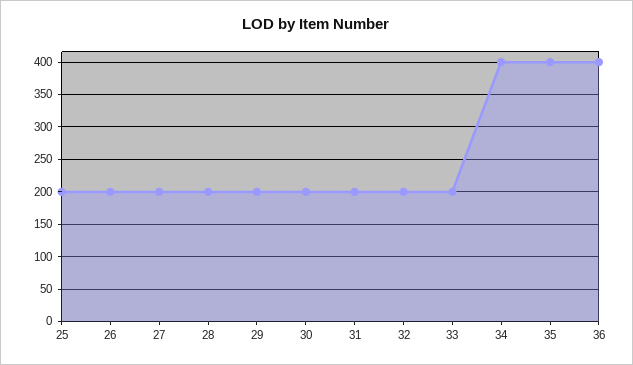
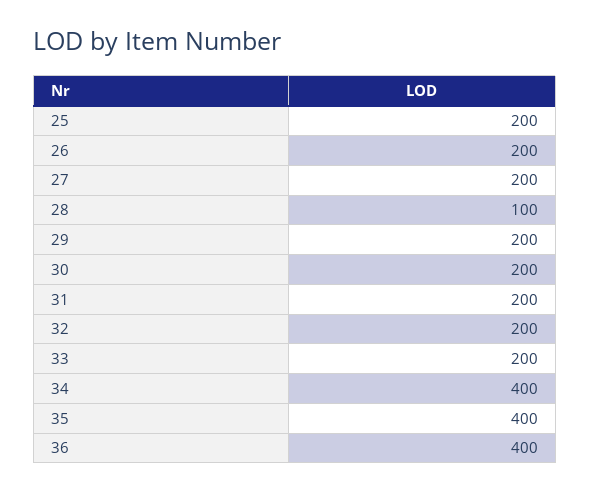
  {
    "25": 200,
    "26": 200,
    "27": 200,
-   "28": 200,
+   "28": 100,
    "29": 200,
    "30": 200,
    "31": 200,
    "32": 200,
    "33": 200,
    "34": 400,
    "35": 400,
    "36": 400
  }

